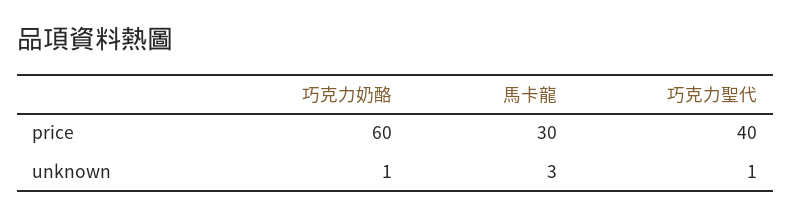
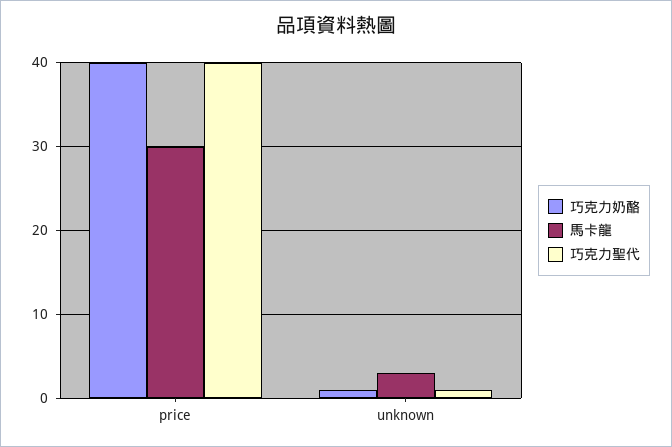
  {
    "巧克力奶酪": {
-     "price": 60,
+     "price": 40,
      "unknown": 1
    },
    "馬卡龍": {
      "price": 30,
      "unknown": 3
    },
    "巧克力聖代": {
      "price": 40,
      "unknown": 1
    }
  }

